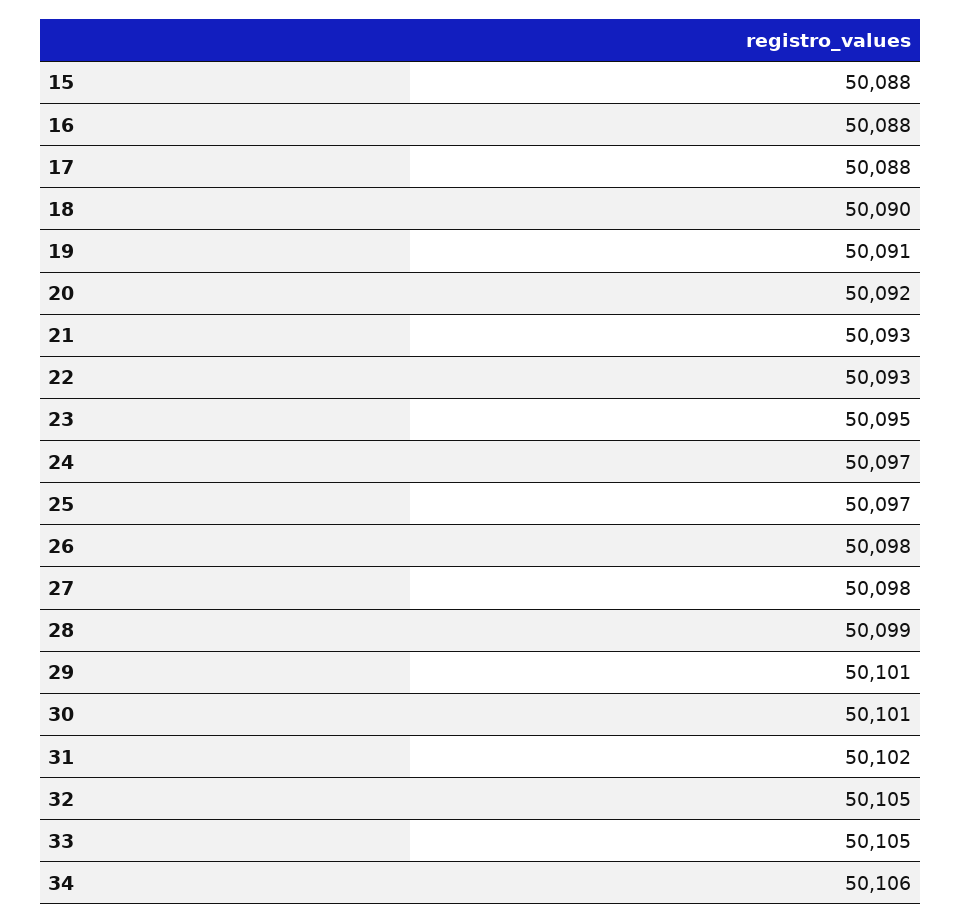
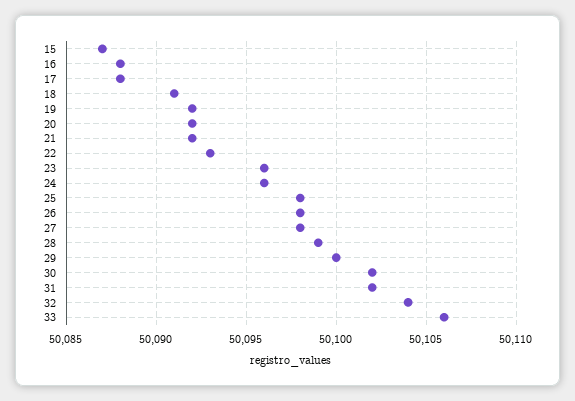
  {
-   "15": 50088,
+   "15": 50087,
    "16": 50088,
    "17": 50088,
-   "18": 50090,
+   "18": 50091,
-   "19": 50091,
+   "19": 50092,
    "20": 50092,
-   "21": 50093,
+   "21": 50092,
    "22": 50093,
-   "23": 50095,
+   "23": 50096,
-   "24": 50097,
+   "24": 50096,
-   "25": 50097,
+   "25": 50098,
    "26": 50098,
    "27": 50098,
    "28": 50099,
-   "29": 50101,
+   "29": 50100,
-   "30": 50101,
+   "30": 50102,
    "31": 50102,
-   "32": 50105,
+   "32": 50104,
-   "33": 50105,
+   "33": 50106
-   "34": 50106
  }

